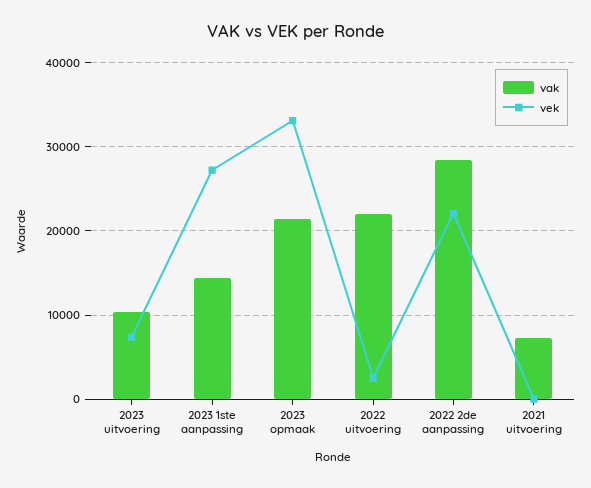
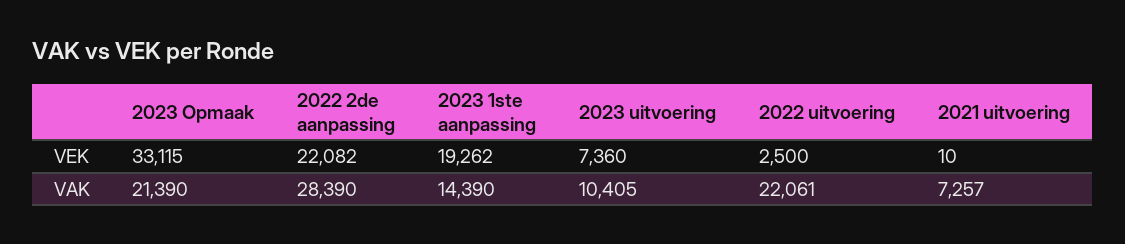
  {
    "vak": {
      "2023 uitvoering": 10405,
      "2023 1ste aanpassing": 14390,
      "2023 opmaak": 21390,
      "2022 uitvoering": 22061,
      "2022 2de aanpassing": 28390,
      "2021 uitvoering": 7257
    },
    "vek": {
      "2023 uitvoering": 7360,
-     "2023 1ste aanpassing": 27000,
+     "2023 1ste aanpassing": 19262,
      "2023 opmaak": 33115,
      "2022 uitvoering": 2500,
      "2022 2de aanpassing": 22082,
      "2021 uitvoering": 10
    }
  }

